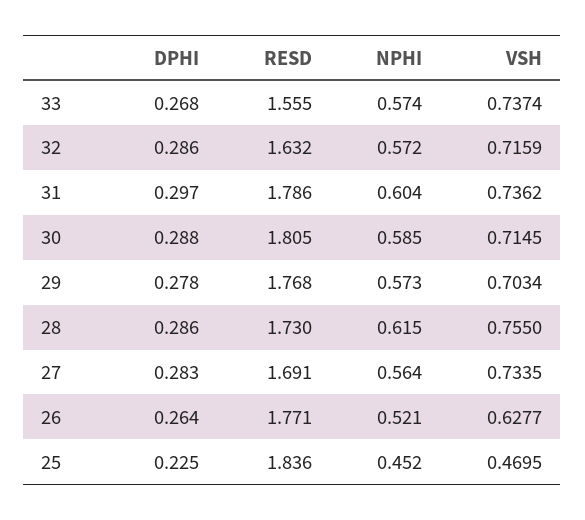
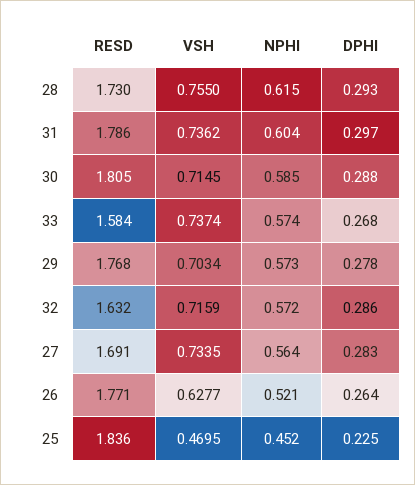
  {
    "DPHI": {
      "33": 0.268,
      "32": 0.286,
      "31": 0.297,
      "30": 0.288,
      "29": 0.278,
-     "28": 0.286,
+     "28": 0.293,
      "27": 0.283,
      "26": 0.264,
      "25": 0.225
    },
    "RESD": {
-     "33": 1.555,
+     "33": 1.584,
      "32": 1.632,
      "31": 1.786,
      "30": 1.805,
      "29": 1.768,
      "28": 1.73,
      "27": 1.691,
      "26": 1.771,
      "25": 1.836
    },
    "NPHI": {
      "33": 0.574,
      "32": 0.572,
      "31": 0.604,
      "30": 0.585,
      "29": 0.573,
      "28": 0.615,
      "27": 0.564,
      "26": 0.521,
      "25": 0.452
    },
    "VSH": {
      "33": 0.7374,
      "32": 0.7159,
      "31": 0.7362,
      "30": 0.7145,
      "29": 0.7034,
      "28": 0.755,
      "27": 0.7335,
      "26": 0.6277,
      "25": 0.4695
    }
  }

